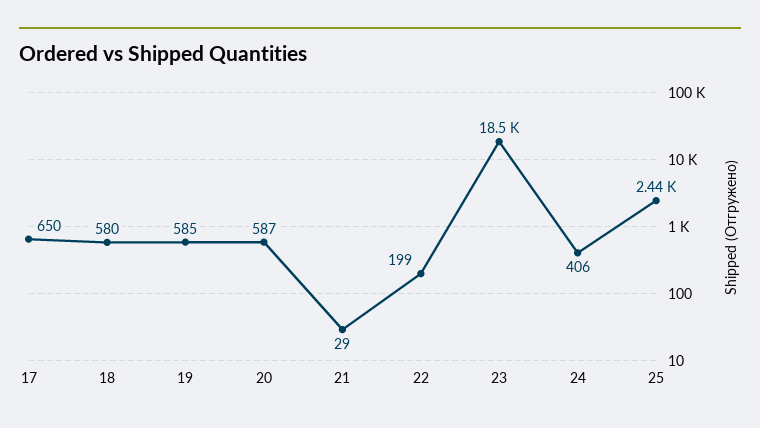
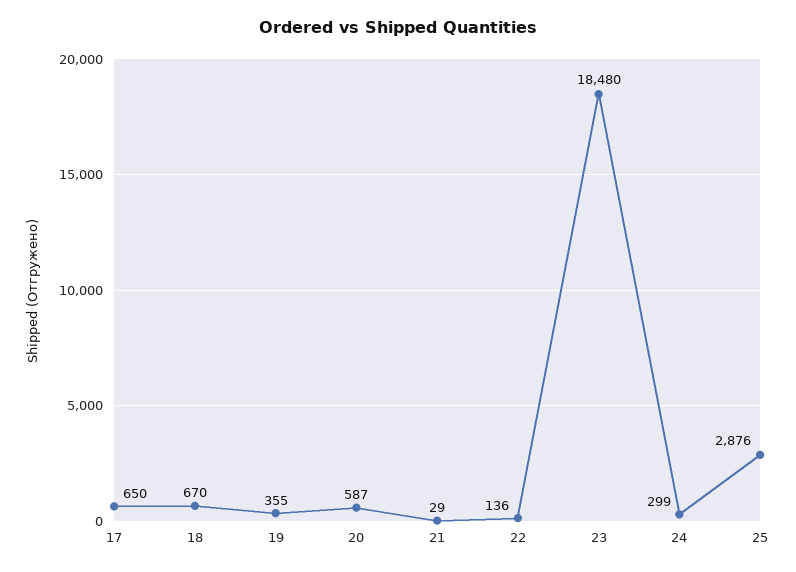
  {
    "17": 650,
-   "18": 580,
+   "18": 670,
-   "19": 585,
+   "19": 355,
    "20": 587,
    "21": 29,
-   "22": 199,
+   "22": 136,
    "23": 18480,
-   "24": 406,
+   "24": 299,
-   "25": 2440
+   "25": 2876
  }

